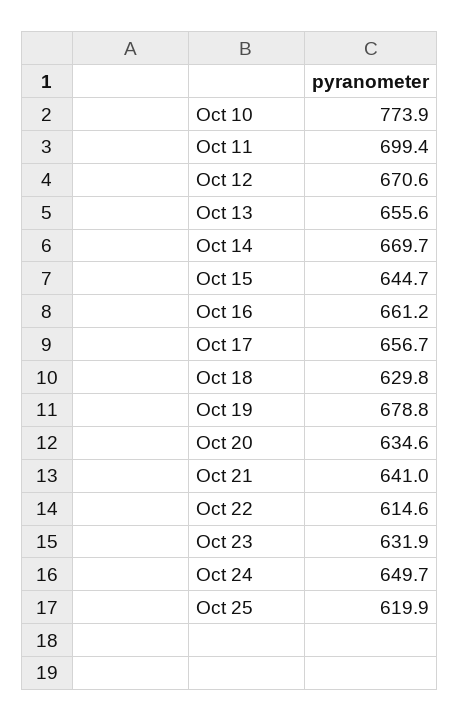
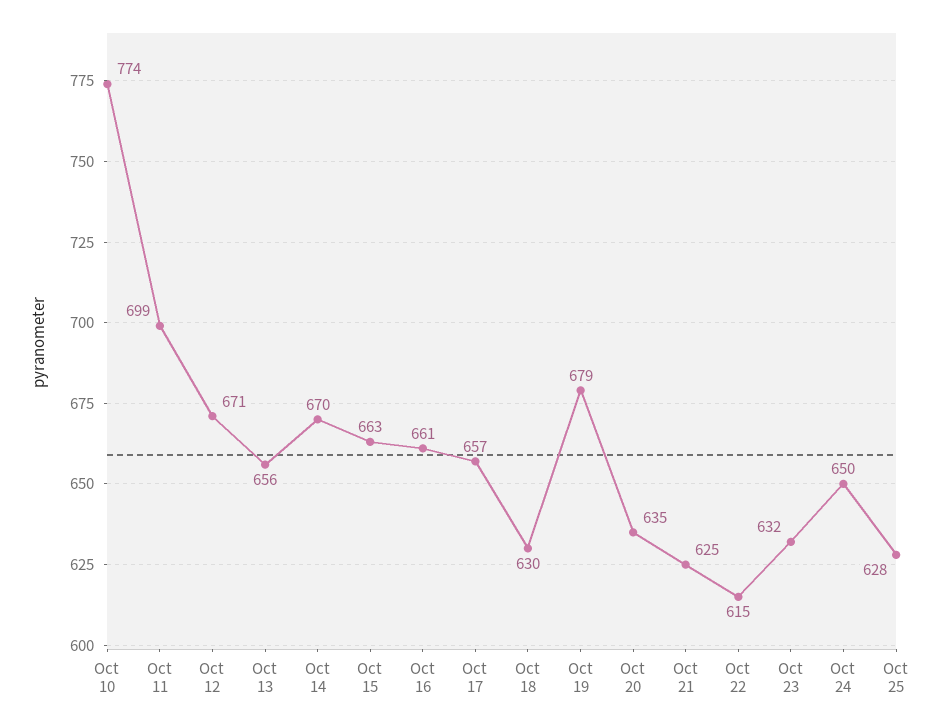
  {
    "Oct 10": 773.9,
    "Oct 11": 699.4,
    "Oct 12": 670.6,
    "Oct 13": 655.6,
    "Oct 14": 669.7,
-   "Oct 15": 644.7,
+   "Oct 15": 663,
    "Oct 16": 661.2,
    "Oct 17": 656.7,
    "Oct 18": 629.8,
    "Oct 19": 678.8,
    "Oct 20": 634.6,
-   "Oct 21": 641,
+   "Oct 21": 625,
    "Oct 22": 614.6,
    "Oct 23": 631.9,
    "Oct 24": 649.7,
-   "Oct 25": 619.9
+   "Oct 25": 628
  }

